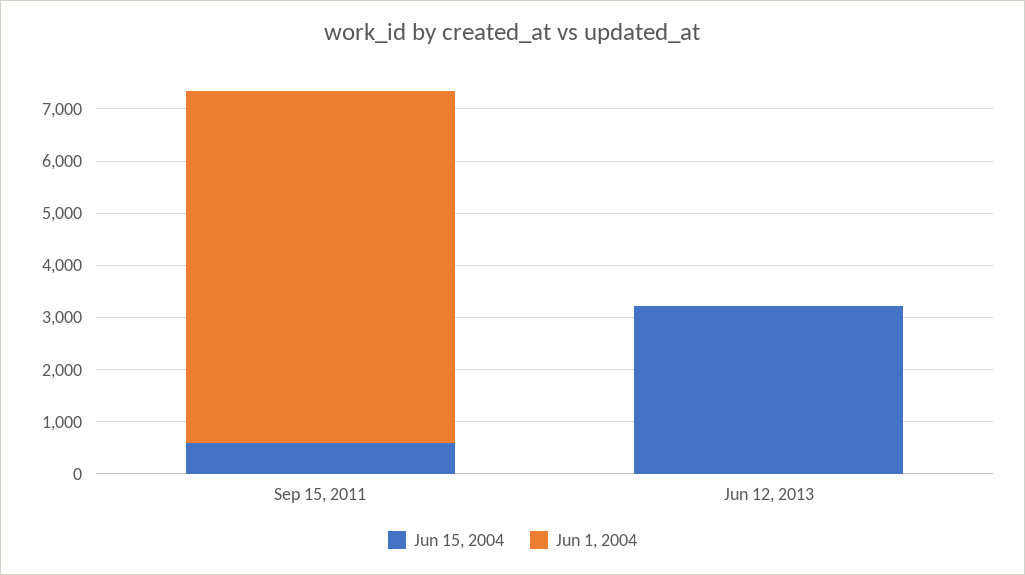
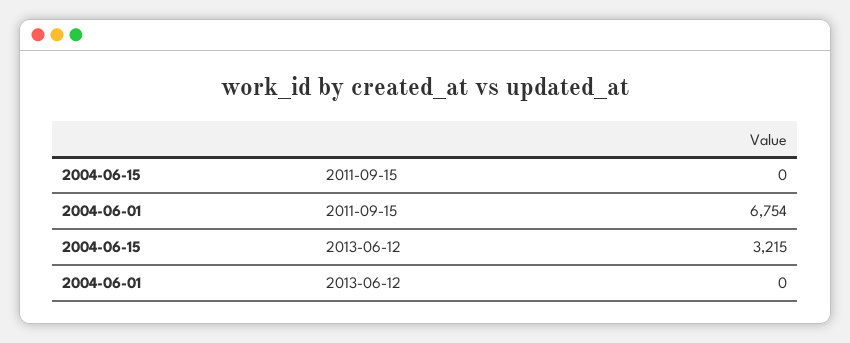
  {
    "Jun 15, 2004": {
-     "Sep 15, 2011": 600,
+     "Sep 15, 2011": 0,
      "Jun 12, 2013": 3215
    },
    "Jun 1, 2004": {
      "Sep 15, 2011": 6754,
      "Jun 12, 2013": 0
    }
  }

